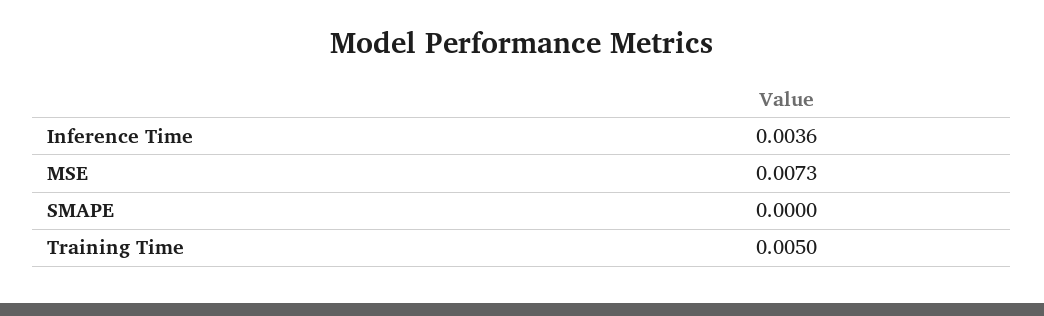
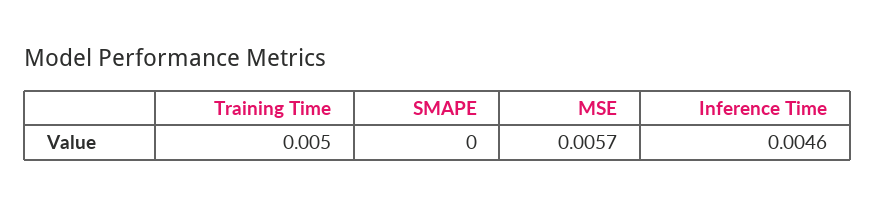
  {
-   "Inference Time": 0.0036,
+   "Inference Time": 0.0046,
-   "MSE": 0.0073,
+   "MSE": 0.0057,
    "SMAPE": 0,
    "Training Time": 0.005
  }

